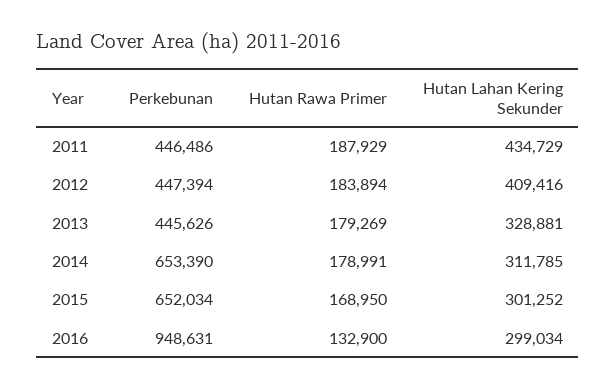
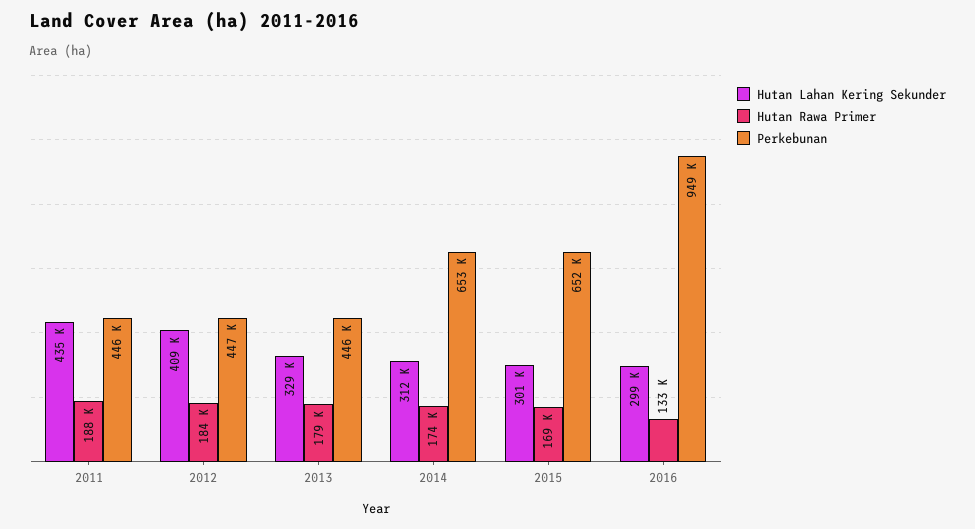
  {
    "Perkebunan": {
      "2011": 446486,
      "2012": 447394,
      "2013": 445626,
      "2014": 653390,
      "2015": 652034,
      "2016": 948631
    },
    "Hutan Rawa Primer": {
      "2011": 187929,
      "2012": 183894,
      "2013": 179269,
-     "2014": 178991,
+     "2014": 174000,
      "2015": 168950,
      "2016": 132900
    },
    "Hutan Lahan Kering Sekunder": {
      "2011": 434729,
      "2012": 409416,
      "2013": 328881,
      "2014": 311785,
      "2015": 301252,
      "2016": 299034
    }
  }

